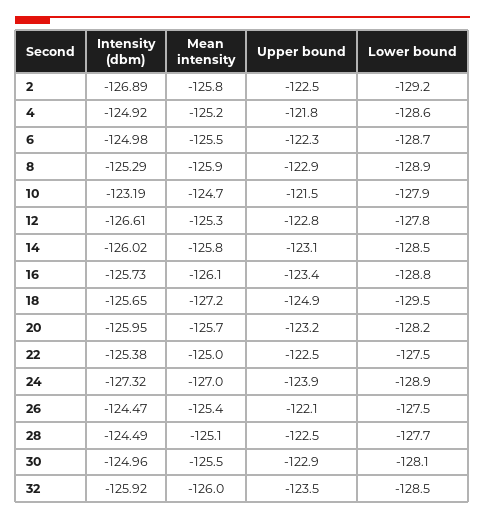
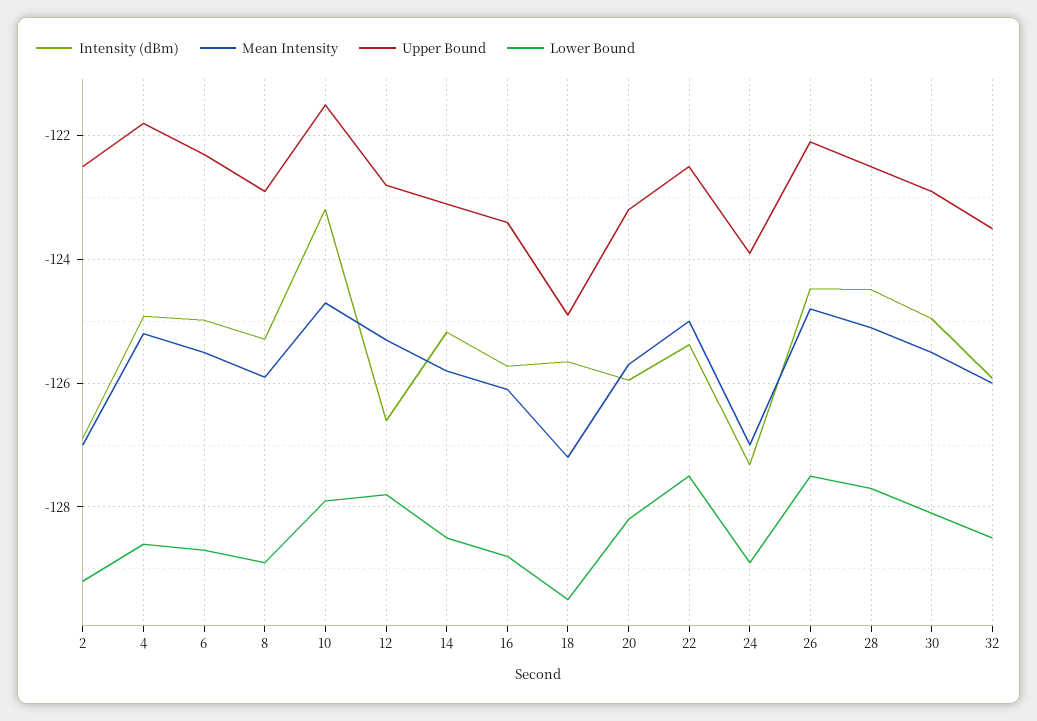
  {
    "Intensity (dbm)": {
      "2": -126.89,
      "4": -124.92,
      "6": -124.98,
      "8": -125.29,
      "10": -123.19,
      "12": -126.61,
-     "14": -126.02,
+     "14": -125.2,
      "16": -125.73,
      "18": -125.65,
      "20": -125.95,
      "22": -125.38,
      "24": -127.32,
      "26": -124.47,
      "28": -124.49,
      "30": -124.96,
      "32": -125.92
    },
    "Mean intensity": {
-     "2": -125.8,
+     "2": -127,
      "4": -125.2,
      "6": -125.5,
      "8": -125.9,
      "10": -124.7,
      "12": -125.3,
      "14": -125.8,
      "16": -126.1,
      "18": -127.2,
      "20": -125.7,
      "22": -125,
      "24": -127,
-     "26": -125.4,
+     "26": -124.8,
      "28": -125.1,
      "30": -125.5,
      "32": -126
    },
    "Upper bound": {
      "2": -122.5,
      "4": -121.8,
      "6": -122.3,
      "8": -122.9,
      "10": -121.5,
      "12": -122.8,
      "14": -123.1,
      "16": -123.4,
      "18": -124.9,
      "20": -123.2,
      "22": -122.5,
      "24": -123.9,
      "26": -122.1,
      "28": -122.5,
      "30": -122.9,
      "32": -123.5
    },
    "Lower bound": {
      "2": -129.2,
      "4": -128.6,
      "6": -128.7,
      "8": -128.9,
      "10": -127.9,
      "12": -127.8,
      "14": -128.5,
      "16": -128.8,
      "18": -129.5,
      "20": -128.2,
      "22": -127.5,
      "24": -128.9,
      "26": -127.5,
      "28": -127.7,
      "30": -128.1,
      "32": -128.5
    }
  }

